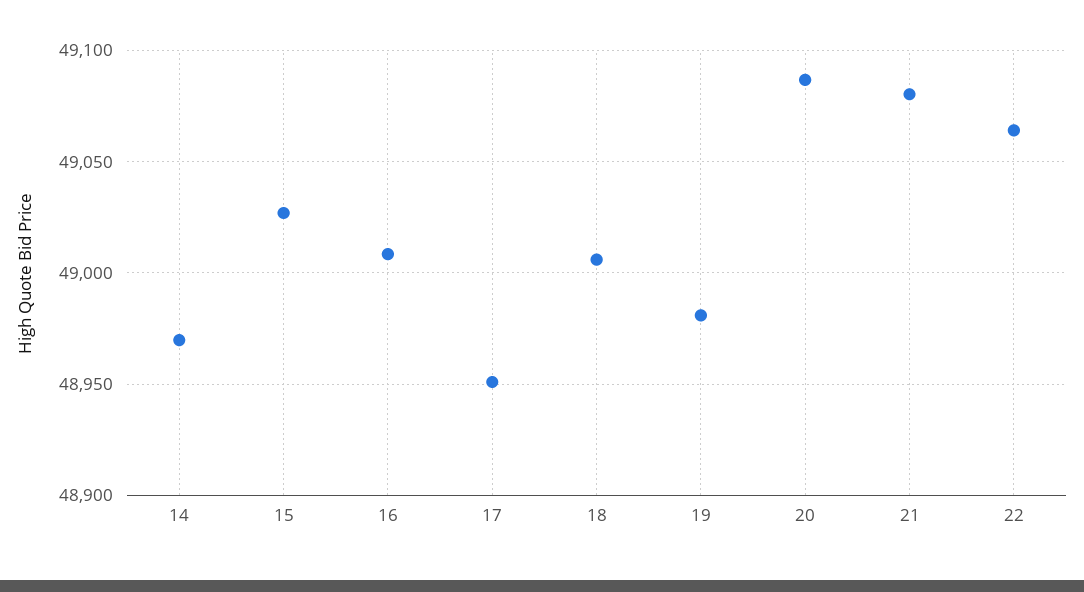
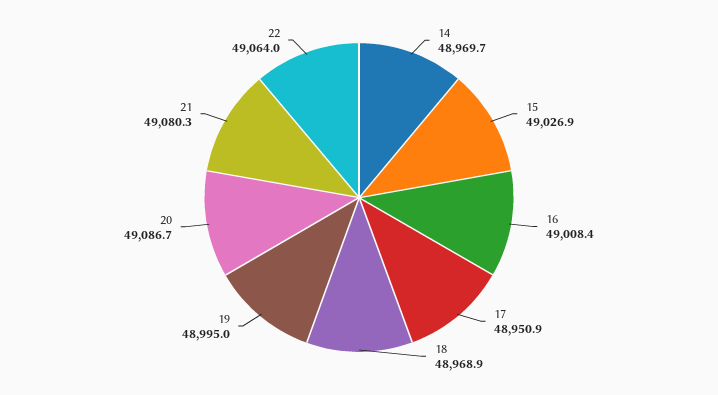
  {
    "14": 48969.7,
    "15": 49026.9,
    "16": 49008.4,
    "17": 48950.9,
-   "18": 49005,
+   "18": 48968.9,
-   "19": 48980,
+   "19": 48995,
    "20": 49086.7,
    "21": 49080.3,
    "22": 49064
  }

